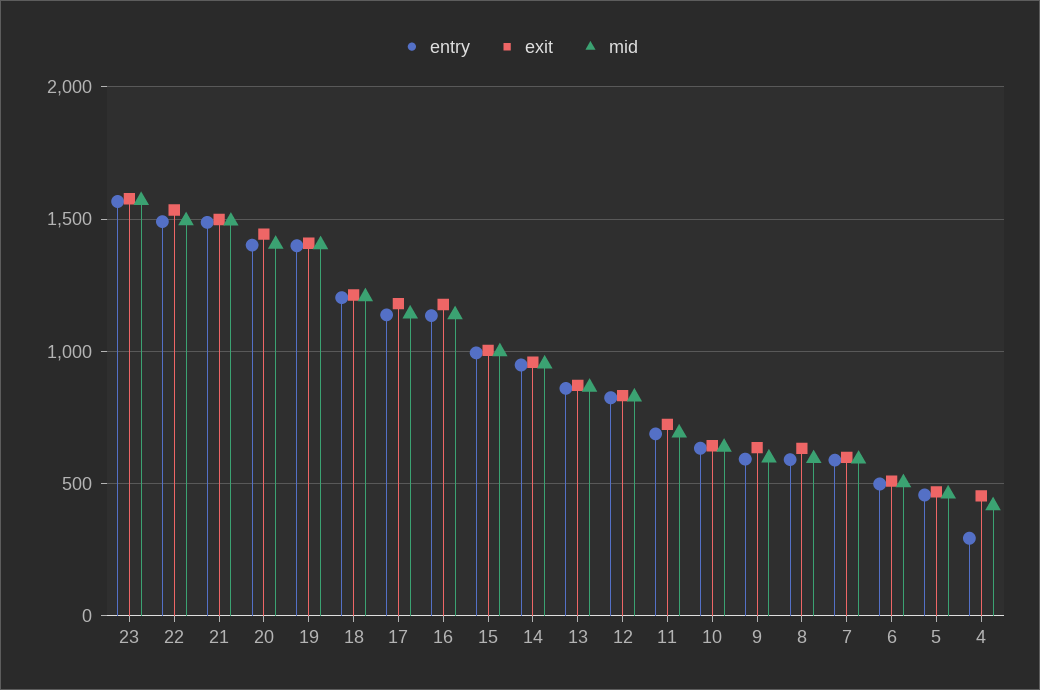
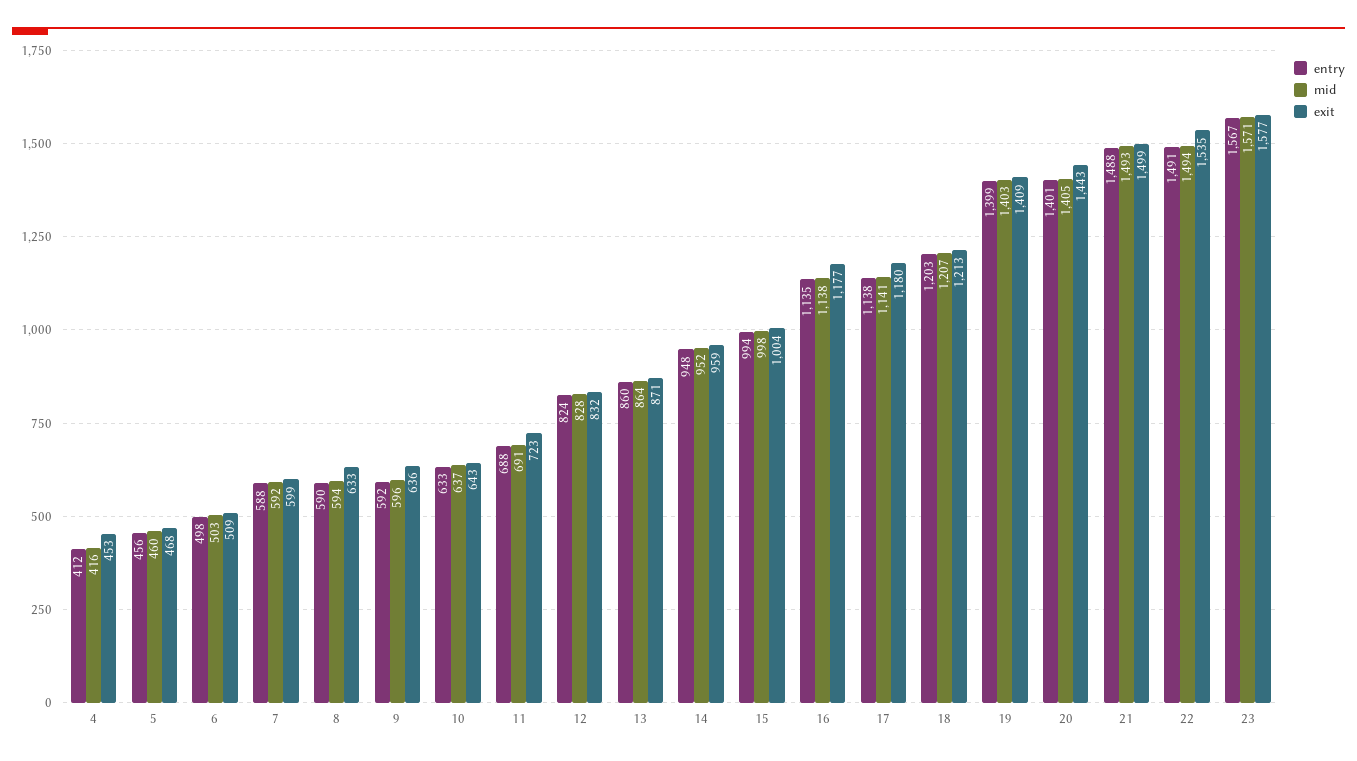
  {
    "entry": {
      "23": 1567,
      "22": 1491,
      "21": 1488,
      "20": 1401,
      "19": 1399,
      "18": 1203,
      "17": 1138,
      "16": 1135,
      "15": 994,
      "14": 948,
      "13": 860,
      "12": 824,
      "11": 688,
      "10": 633,
      "9": 592,
      "8": 590,
      "7": 588,
      "6": 498,
      "5": 456,
-     "4": 300
+     "4": 412
    },
    "exit": {
      "23": 1577,
      "22": 1535,
      "21": 1499,
      "20": 1443,
      "19": 1409,
      "18": 1213,
      "17": 1180,
      "16": 1177,
      "15": 1004,
      "14": 959,
      "13": 871,
      "12": 832,
      "11": 723,
      "10": 643,
      "9": 636,
      "8": 633,
      "7": 599,
      "6": 509,
      "5": 468,
      "4": 453
    },
    "mid": {
      "23": 1571,
      "22": 1494,
      "21": 1493,
      "20": 1405,
      "19": 1403,
      "18": 1207,
      "17": 1141,
      "16": 1138,
      "15": 998,
      "14": 952,
      "13": 864,
      "12": 828,
      "11": 691,
      "10": 637,
      "9": 596,
      "8": 594,
      "7": 592,
      "6": 503,
      "5": 460,
      "4": 416
    }
  }

